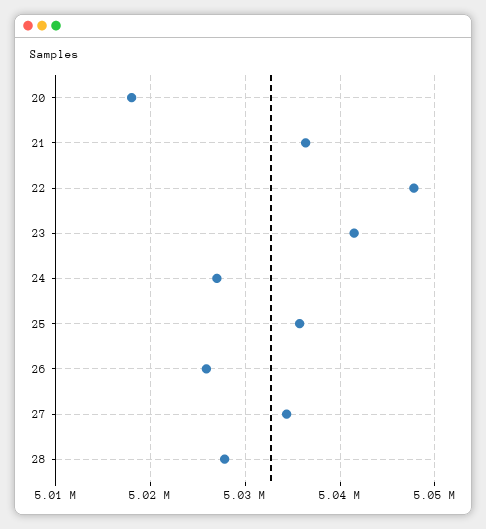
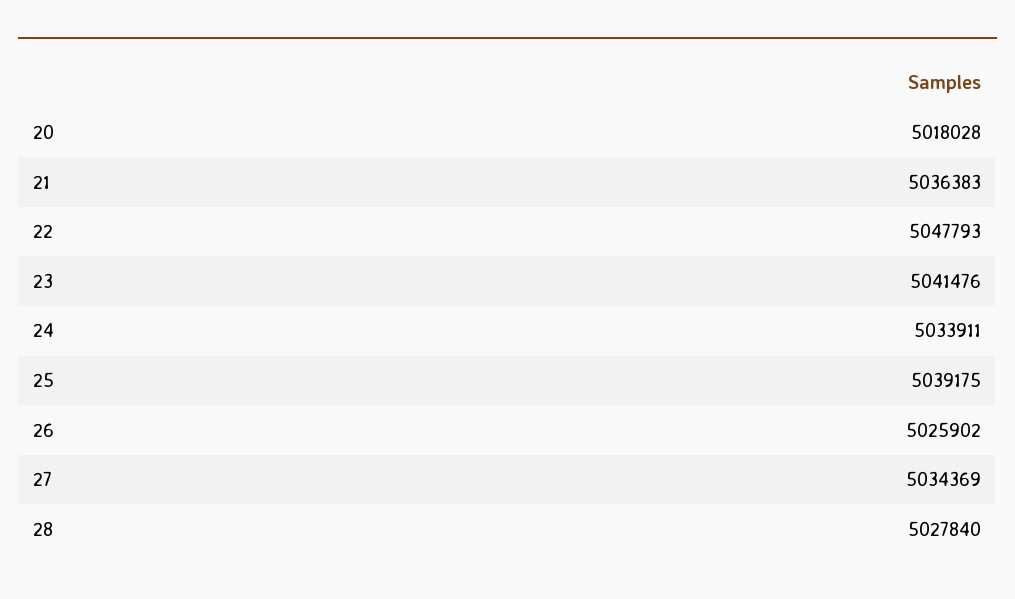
  {
    "20": 5018028,
    "21": 5036383,
    "22": 5047793,
    "23": 5041476,
-   "24": 5027000,
+   "24": 5033911,
-   "25": 5036000,
+   "25": 5039175,
    "26": 5025902,
    "27": 5034369,
    "28": 5027840
  }

